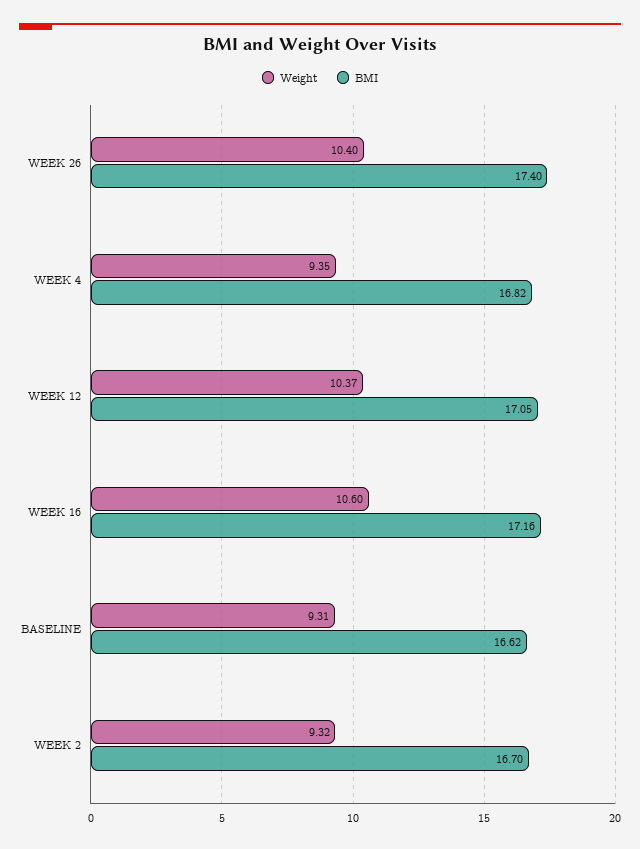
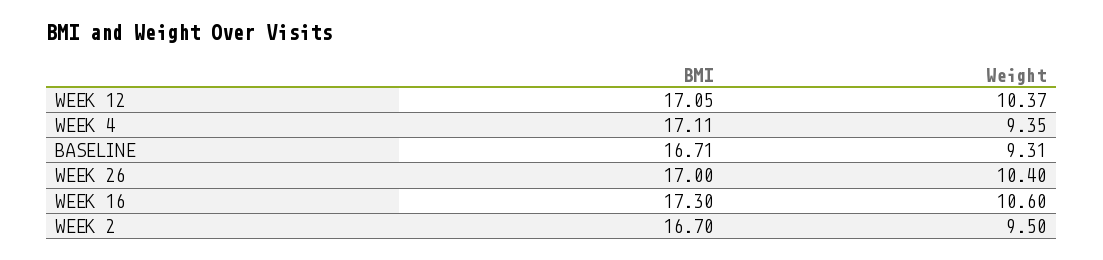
  {
    "Weight": {
      "WEEK 26": 10.4,
      "WEEK 4": 9.35,
      "WEEK 12": 10.37,
      "WEEK 16": 10.6,
      "BASELINE": 9.31,
-     "WEEK 2": 9.32
+     "WEEK 2": 9.5
    },
    "BMI": {
-     "WEEK 26": 17.4,
+     "WEEK 26": 17,
-     "WEEK 4": 16.82,
+     "WEEK 4": 17.11,
      "WEEK 12": 17.05,
-     "WEEK 16": 17.16,
+     "WEEK 16": 17.3,
-     "BASELINE": 16.62,
+     "BASELINE": 16.71,
      "WEEK 2": 16.7
    }
  }

